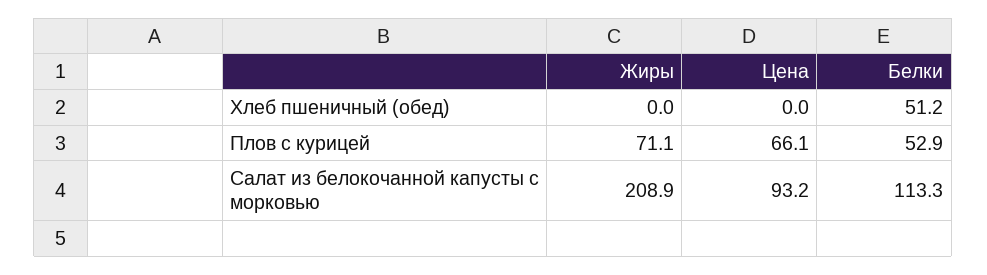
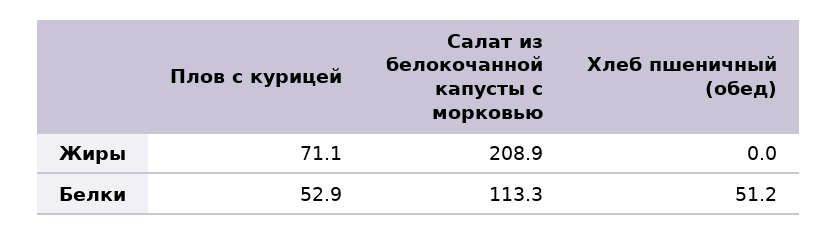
  {
    "Жиры": {
      "Хлеб пшеничный (обед)": 0,
      "Плов с курицей": 71.1,
      "Салат из белокочанной капусты с морковью": 208.9
    },
-   "Цена": {
-     "Хлеб пшеничный (обед)": 0,
-     "Плов с курицей": 66.1,
-     "Салат из белокочанной капусты с морковью": 93.2
-   },
    "Белки": {
      "Хлеб пшеничный (обед)": 51.2,
      "Плов с курицей": 52.9,
      "Салат из белокочанной капусты с морковью": 113.3
    }
  }

